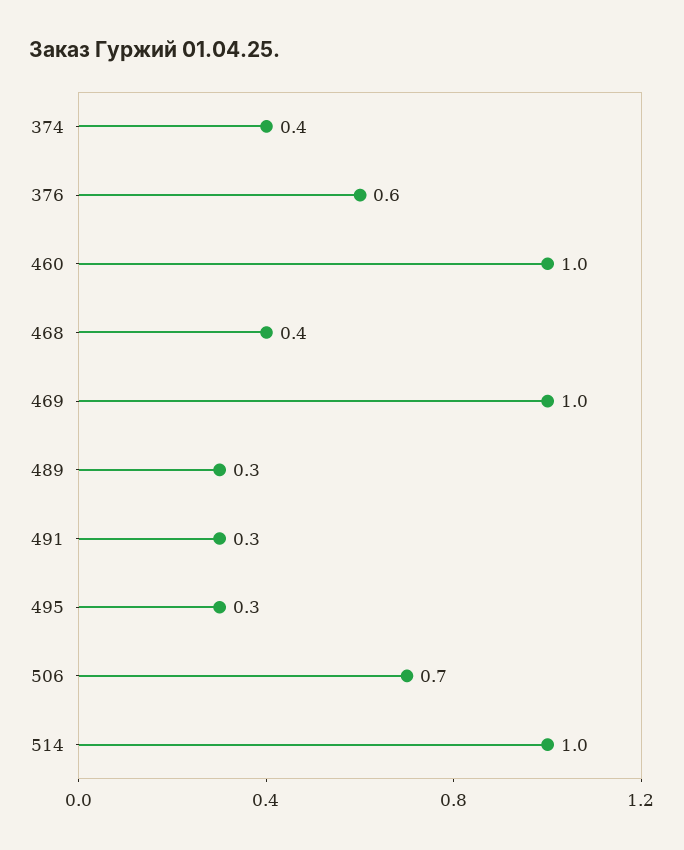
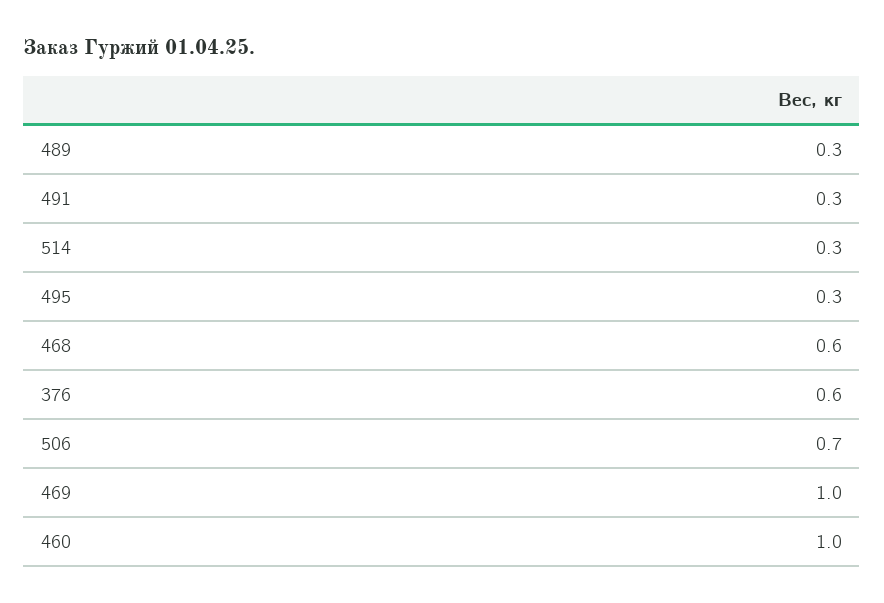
  {
-   "374": 0.4,
    "376": 0.6,
    "460": 1,
-   "468": 0.4,
+   "468": 0.6,
    "469": 1,
    "489": 0.3,
    "491": 0.3,
    "495": 0.3,
    "506": 0.7,
-   "514": 1
+   "514": 0.3
  }

